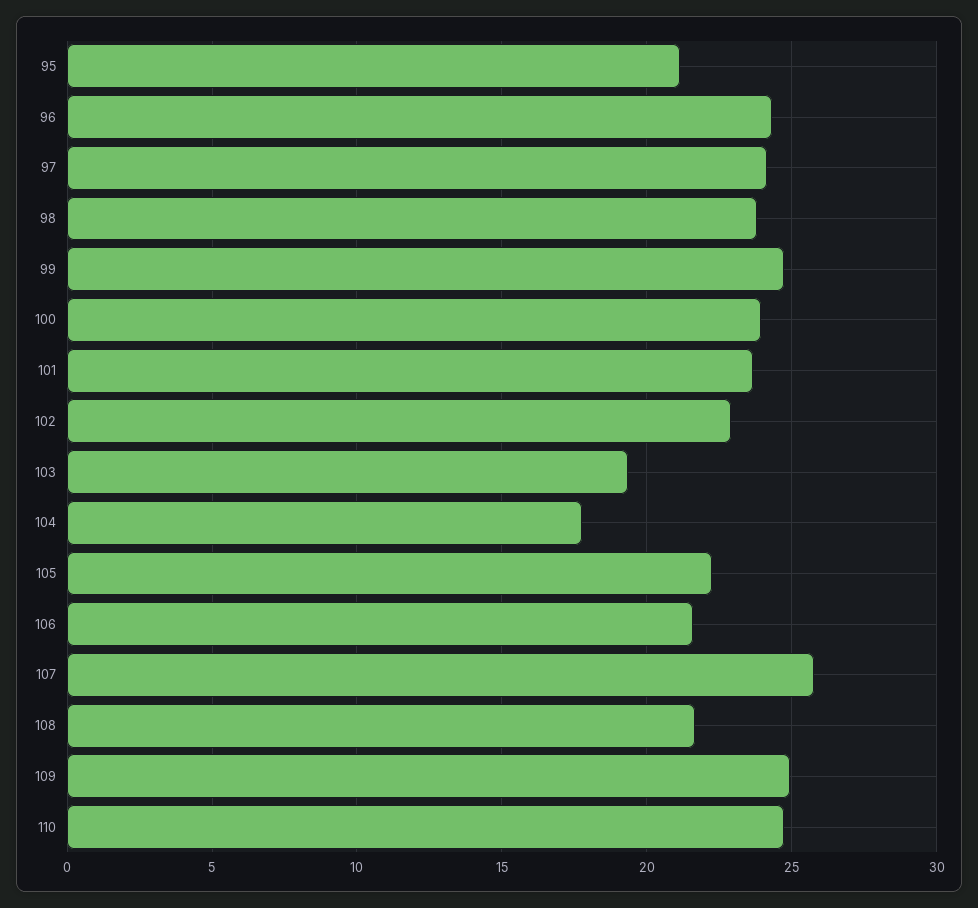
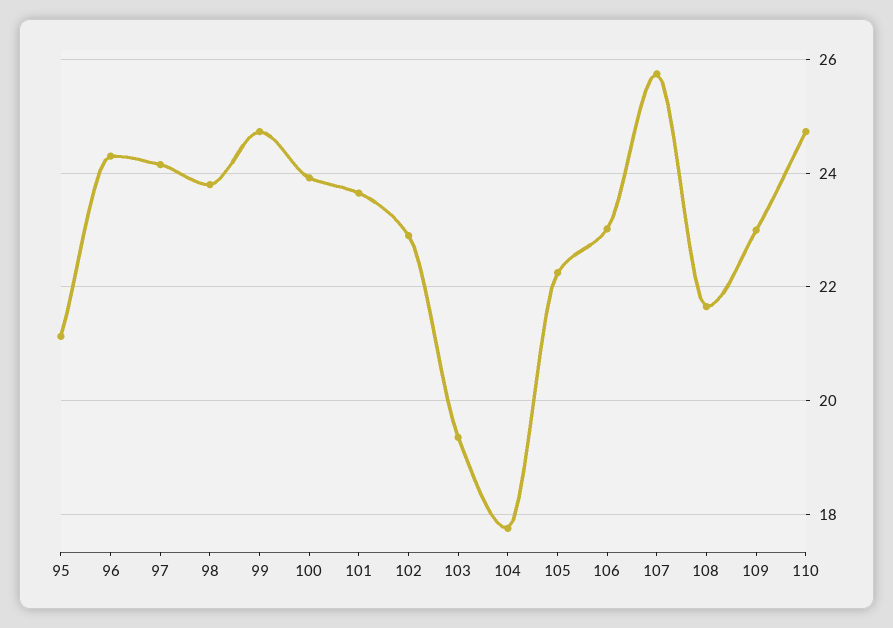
  {
    "95": 21.2,
    "96": 24.4,
    "97": 24.2,
    "98": 23.8,
    "99": 24.8,
    "100": 24,
    "101": 23.6,
    "102": 23,
    "103": 19.4,
    "104": 17.8,
    "105": 22.2,
-   "106": 21.5,
+   "106": 23,
    "107": 25.8,
    "108": 21.6,
-   "109": 25,
+   "109": 23,
    "110": 24.8
  }

